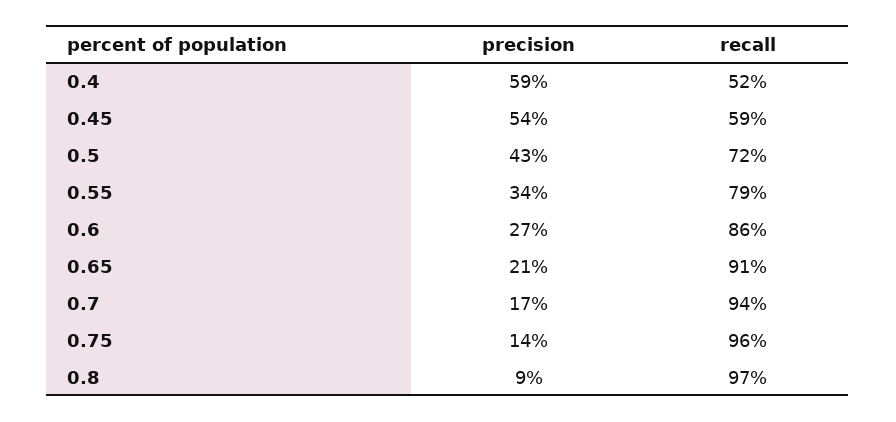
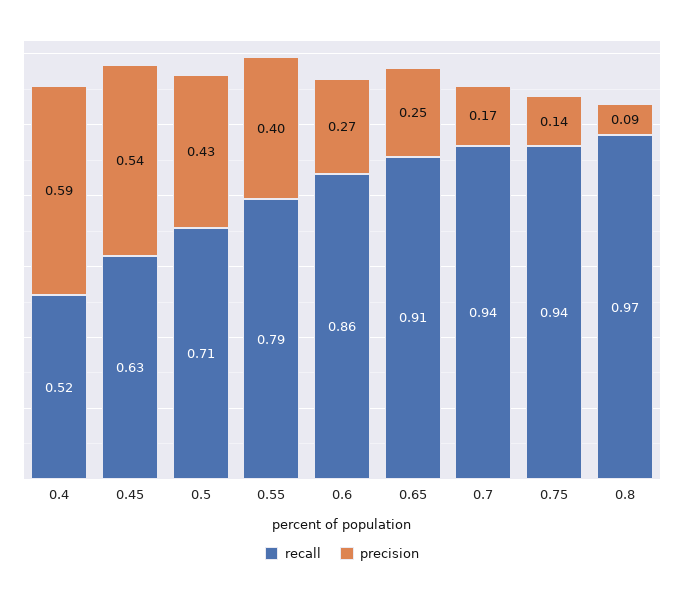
  {
    "precision": {
      "0.4": 0.59,
      "0.45": 0.54,
      "0.5": 0.43,
-     "0.55": 0.34,
+     "0.55": 0.4,
      "0.6": 0.27,
-     "0.65": 0.21,
+     "0.65": 0.25,
      "0.7": 0.17,
      "0.75": 0.14,
      "0.8": 0.09
    },
    "recall": {
      "0.4": 0.52,
-     "0.45": 0.59,
+     "0.45": 0.63,
-     "0.5": 0.72,
+     "0.5": 0.71,
      "0.55": 0.79,
      "0.6": 0.86,
      "0.65": 0.91,
      "0.7": 0.94,
-     "0.75": 0.96,
+     "0.75": 0.94,
      "0.8": 0.97
    }
  }

